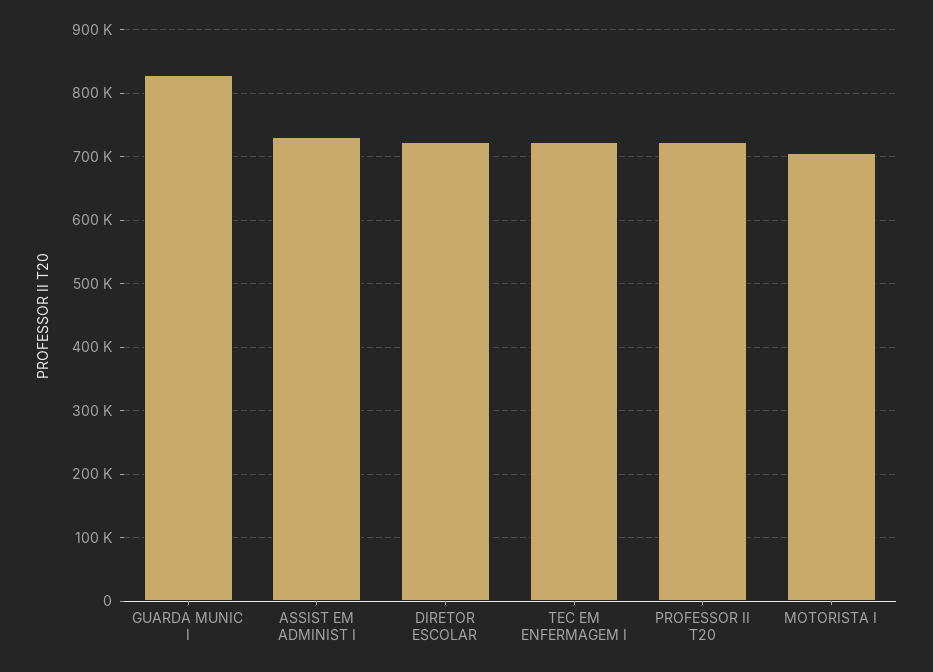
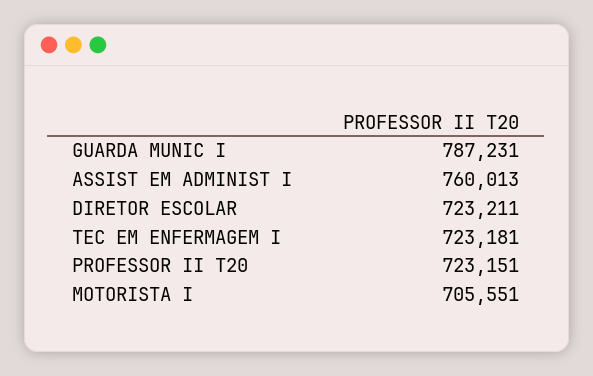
  {
-   "GUARDA MUNIC I": 830000,
+   "GUARDA MUNIC I": 787231,
-   "ASSIST EM ADMINIST I": 730000,
+   "ASSIST EM ADMINIST I": 760013,
    "DIRETOR ESCOLAR": 723211,
    "TEC EM ENFERMAGEM I": 723181,
    "PROFESSOR II T20": 723151,
    "MOTORISTA I": 705551
  }

